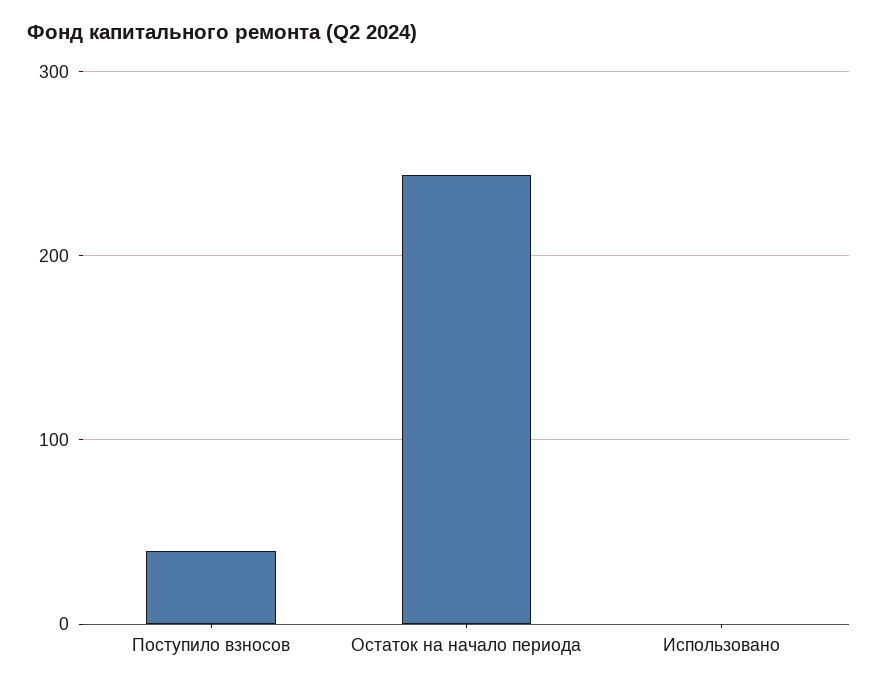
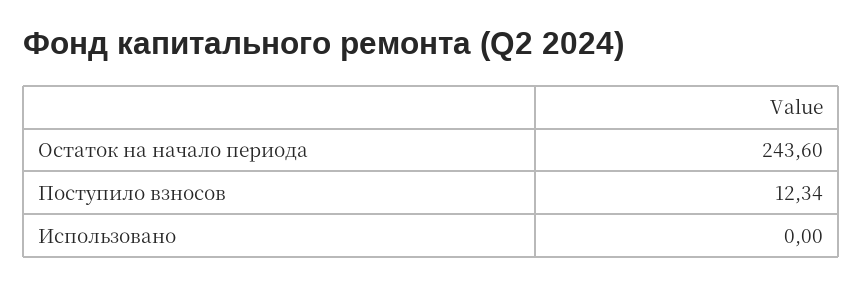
  {
-   "Поступило взносов": 40,
+   "Поступило взносов": 12.34,
    "Остаток на начало периода": 243.6,
    "Использовано": 0
  }

